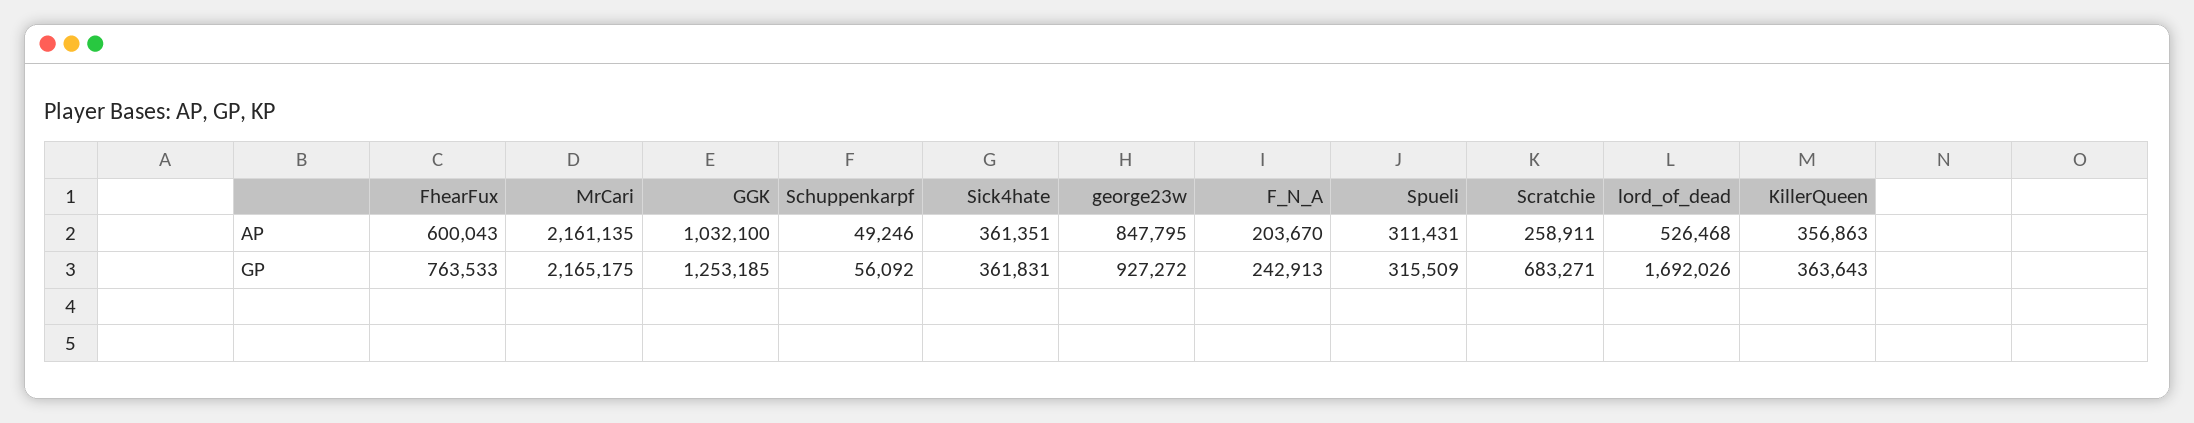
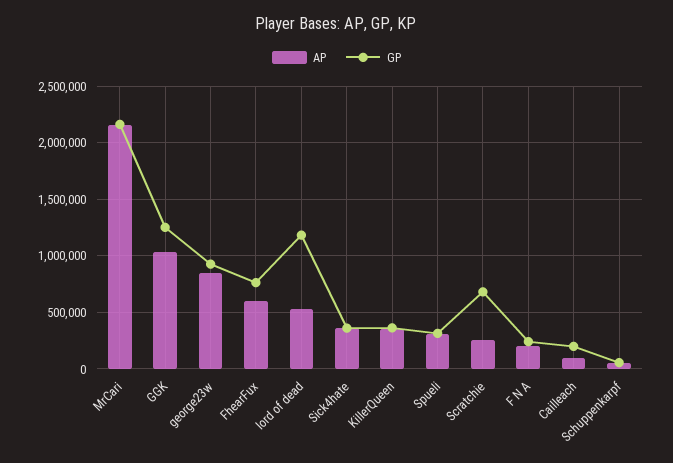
  {
    "AP": {
      "FhearFux": 600043,
      "MrCari": 2161135,
      "GGK": 1032100,
      "Schuppenkarpf": 49246,
      "Sick4hate": 361351,
      "george23w": 847795,
      "F_N_A": 203670,
      "Spueli": 311431,
      "Scratchie": 258911,
      "lord_of_dead": 526468,
-     "KillerQueen": 356863
+     "KillerQueen": 356863,
+     "Cailleach": 100000
    },
    "GP": {
      "FhearFux": 763533,
      "MrCari": 2165175,
      "GGK": 1253185,
      "Schuppenkarpf": 56092,
      "Sick4hate": 361831,
      "george23w": 927272,
      "F_N_A": 242913,
      "Spueli": 315509,
      "Scratchie": 683271,
-     "lord_of_dead": 1692026,
+     "lord_of_dead": 1200000,
-     "KillerQueen": 363643
+     "KillerQueen": 363643,
+     "Cailleach": 200000
    }
  }

